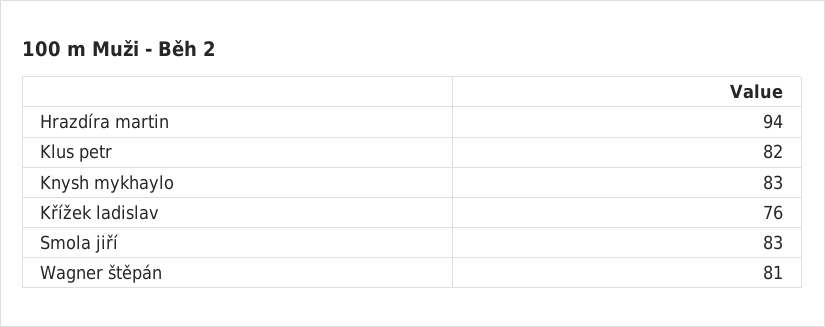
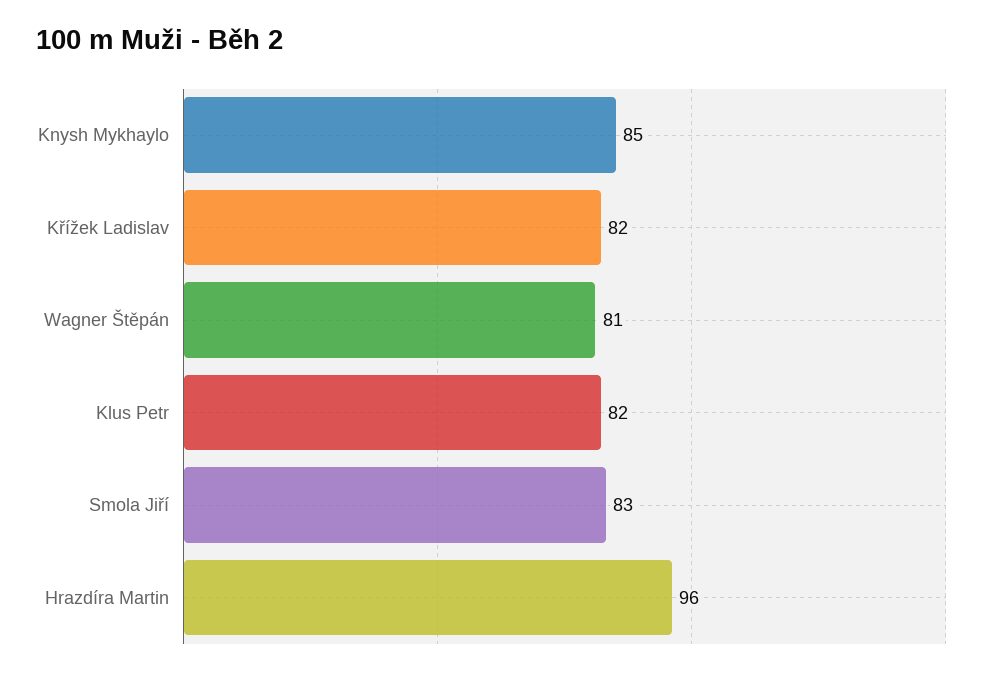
  {
-   "Hrazdíra martin": 94,
+   "Hrazdíra martin": 96,
    "Klus petr": 82,
-   "Knysh mykhaylo": 83,
+   "Knysh mykhaylo": 85,
-   "Křížek ladislav": 76,
+   "Křížek ladislav": 82,
    "Smola jiří": 83,
    "Wagner štěpán": 81
  }

